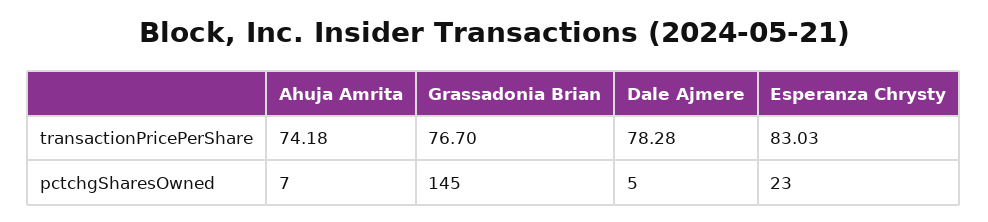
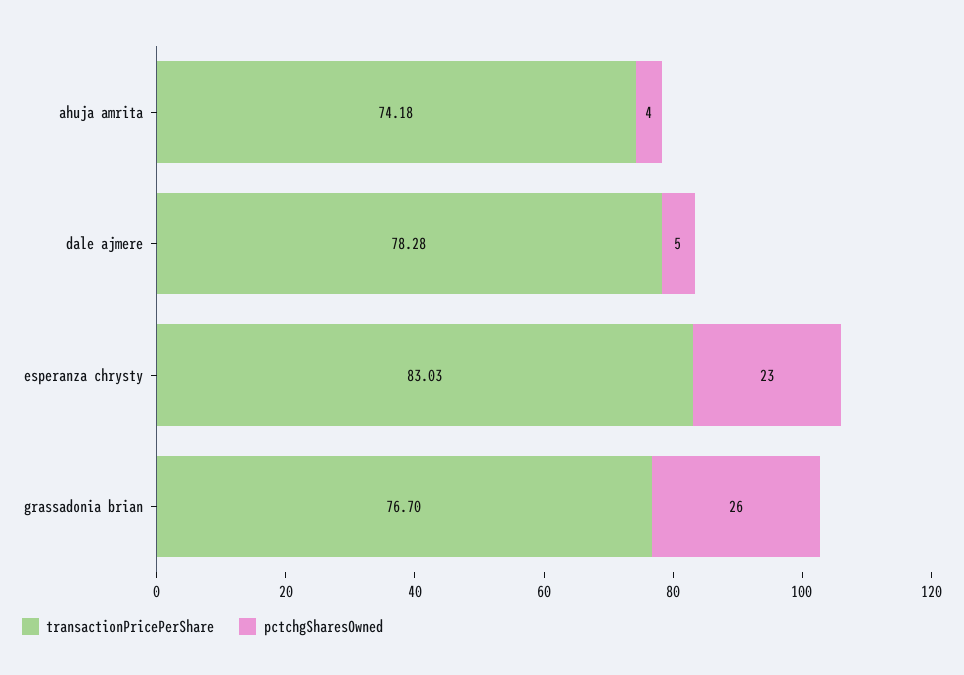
  {
    "transactionPricePerShare": {
      "Ahuja Amrita": 74.18,
      "Grassadonia Brian": 76.7,
      "Dale Ajmere": 78.28,
      "Esperanza Chrysty": 83.03
    },
    "pctchgSharesOwned": {
-     "Ahuja Amrita": 7,
+     "Ahuja Amrita": 4,
-     "Grassadonia Brian": 145,
+     "Grassadonia Brian": 26,
      "Dale Ajmere": 5,
      "Esperanza Chrysty": 23
    }
  }

